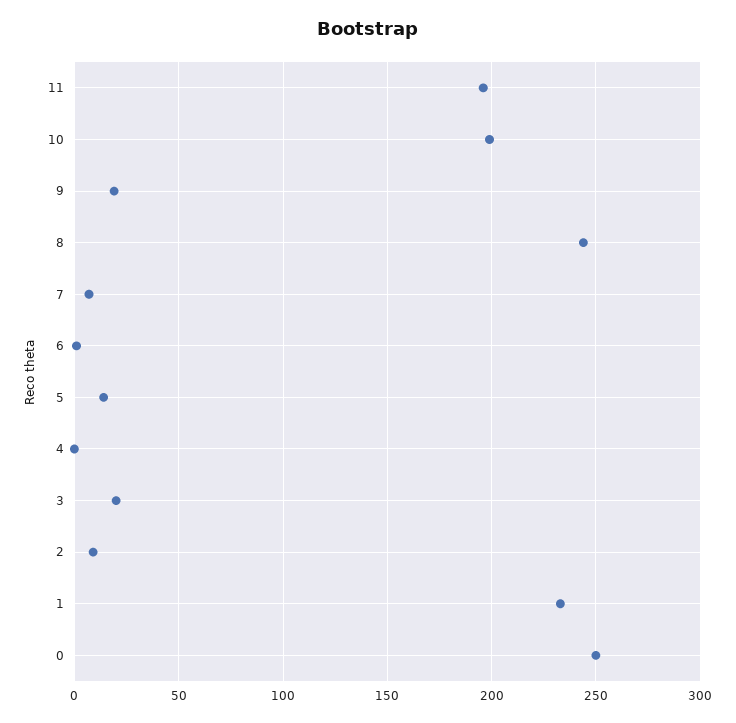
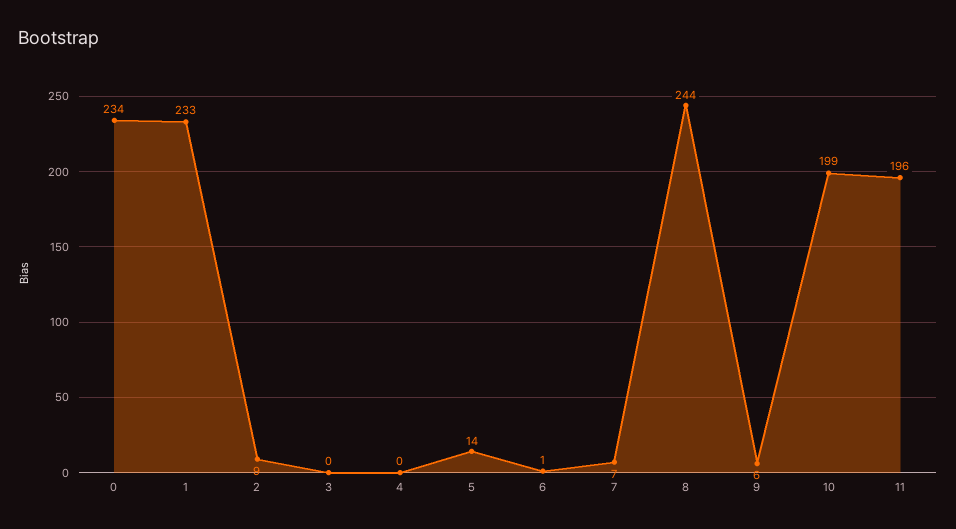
  {
    "11": 196,
    "10": 199,
-   "9": 20,
+   "9": 6,
    "8": 244,
    "7": 7,
    "6": 1,
    "5": 14,
    "4": 0,
-   "3": 20,
+   "3": 0,
    "2": 9,
    "1": 233,
-   "0": 250
+   "0": 234
  }

